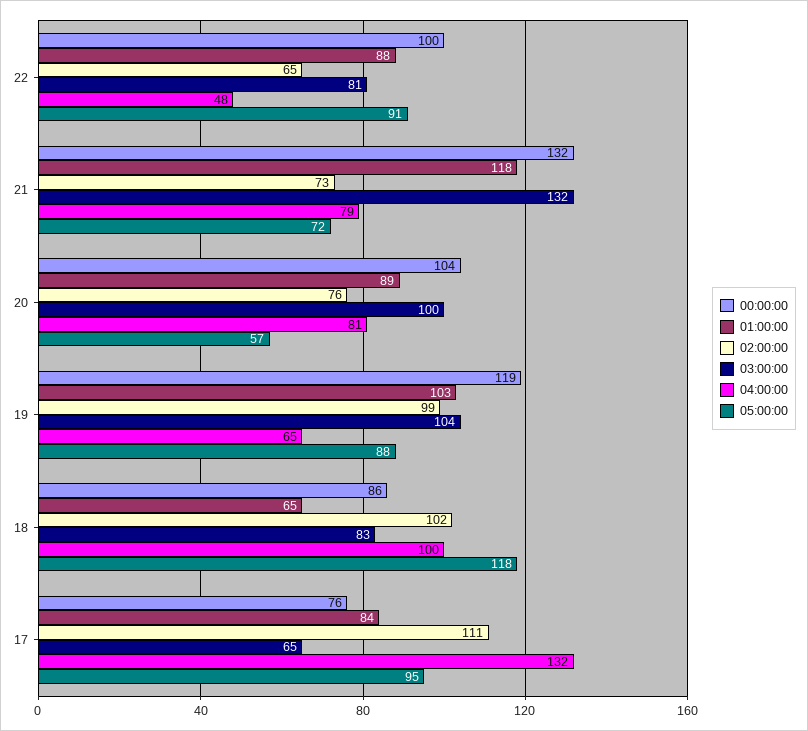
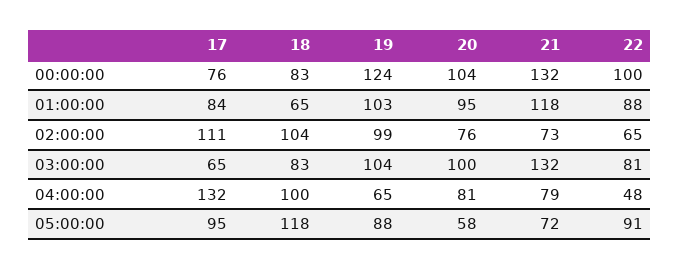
  {
    "00:00:00": {
      "22": 100,
      "21": 132,
      "20": 104,
-     "19": 119,
+     "19": 124,
-     "18": 86,
+     "18": 83,
      "17": 76
    },
    "01:00:00": {
      "22": 88,
      "21": 118,
-     "20": 89,
+     "20": 95,
      "19": 103,
      "18": 65,
      "17": 84
    },
    "02:00:00": {
      "22": 65,
      "21": 73,
      "20": 76,
      "19": 99,
-     "18": 102,
+     "18": 104,
      "17": 111
    },
    "03:00:00": {
      "22": 81,
      "21": 132,
      "20": 100,
      "19": 104,
      "18": 83,
      "17": 65
    },
    "04:00:00": {
      "22": 48,
      "21": 79,
      "20": 81,
      "19": 65,
      "18": 100,
      "17": 132
    },
    "05:00:00": {
      "22": 91,
      "21": 72,
-     "20": 57,
+     "20": 58,
      "19": 88,
      "18": 118,
      "17": 95
    }
  }

